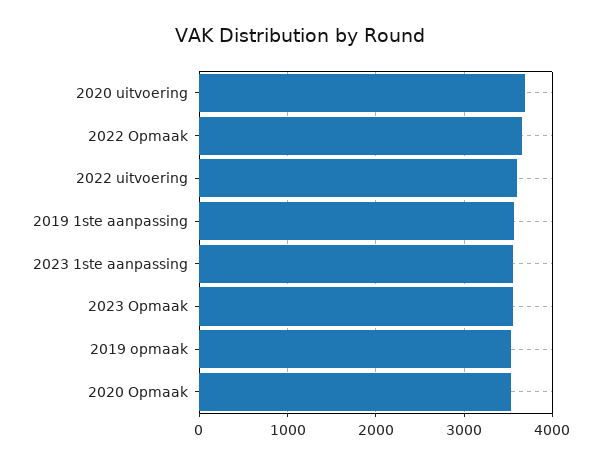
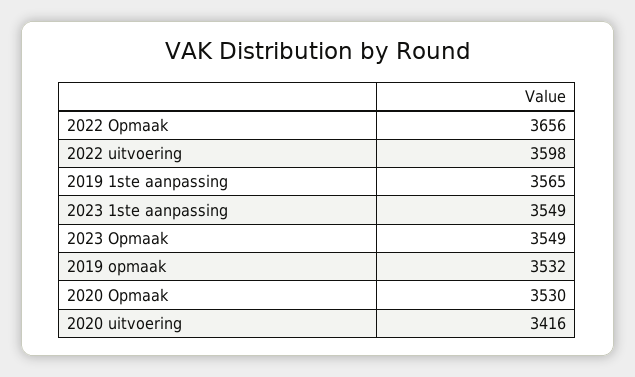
  {
-   "2020 uitvoering": 3700,
+   "2020 uitvoering": 3416,
    "2022 Opmaak": 3656,
    "2022 uitvoering": 3598,
    "2019 1ste aanpassing": 3565,
    "2023 1ste aanpassing": 3549,
    "2023 Opmaak": 3549,
    "2019 opmaak": 3532,
    "2020 Opmaak": 3530
  }

